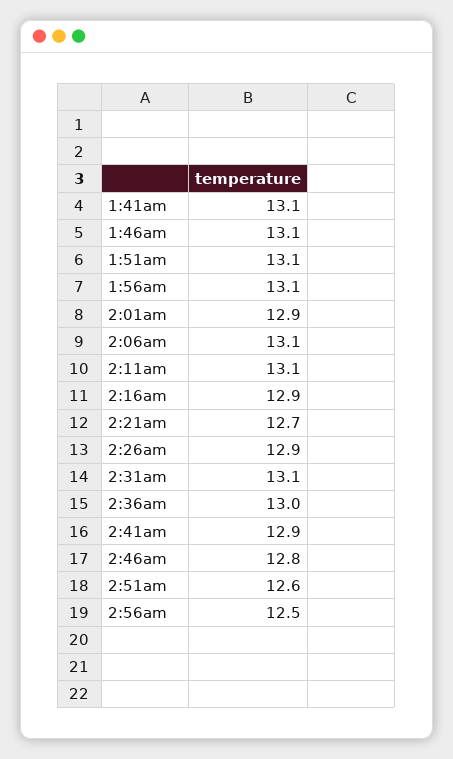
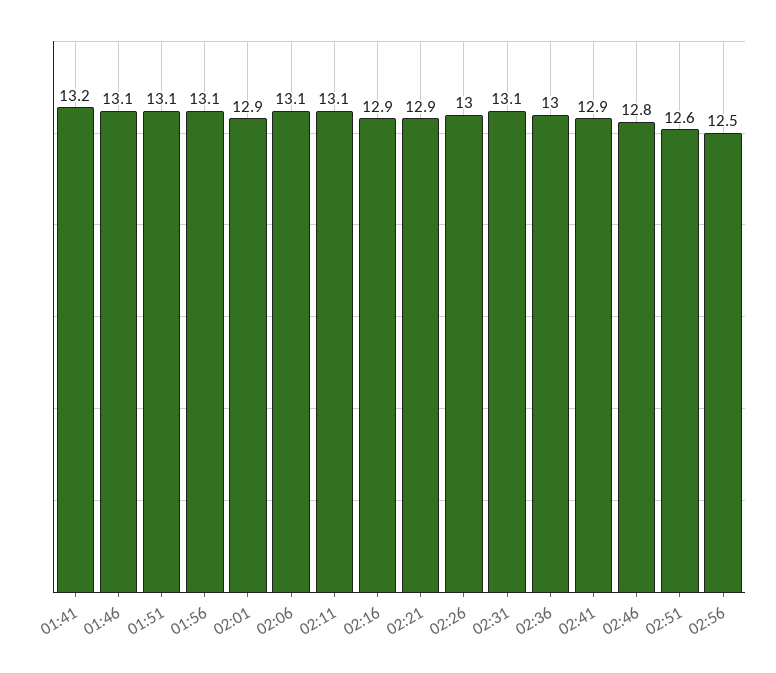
  {
-   "1:41am": 13.1,
+   "1:41am": 13.2,
    "1:46am": 13.1,
    "1:51am": 13.1,
    "1:56am": 13.1,
    "2:01am": 12.9,
    "2:06am": 13.1,
    "2:11am": 13.1,
    "2:16am": 12.9,
-   "2:21am": 12.7,
+   "2:21am": 12.9,
-   "2:26am": 12.9,
+   "2:26am": 13,
    "2:31am": 13.1,
    "2:36am": 13,
    "2:41am": 12.9,
    "2:46am": 12.8,
    "2:51am": 12.6,
    "2:56am": 12.5
  }

